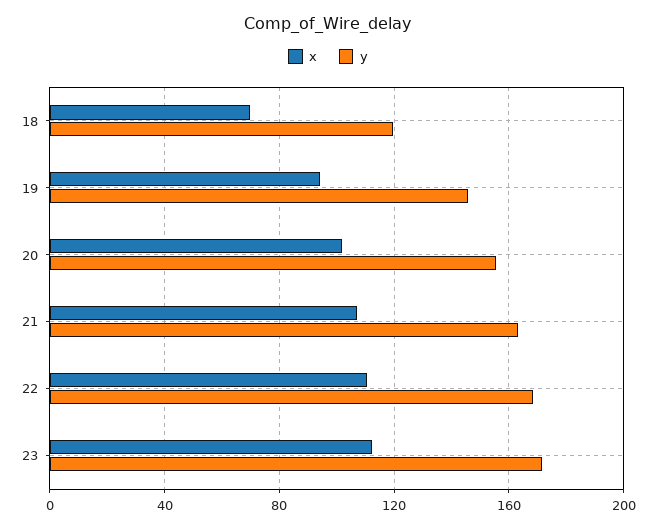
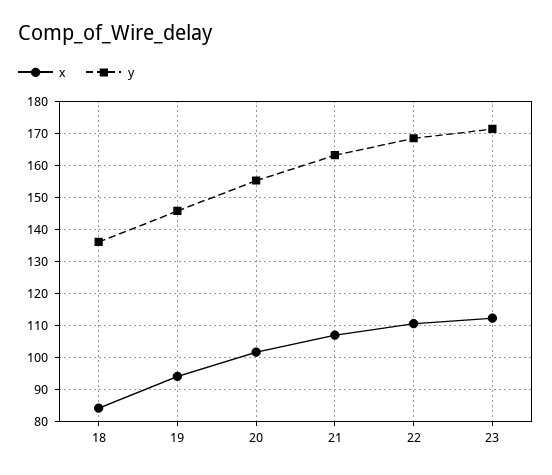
  {
    "x": {
-     "18": 70,
+     "18": 84,
      "19": 94,
      "20": 102,
      "21": 108,
      "22": 110,
      "23": 112
    },
    "y": {
-     "18": 120,
+     "18": 136,
      "19": 146,
      "20": 156,
      "21": 164,
      "22": 168,
      "23": 172
    }
  }

